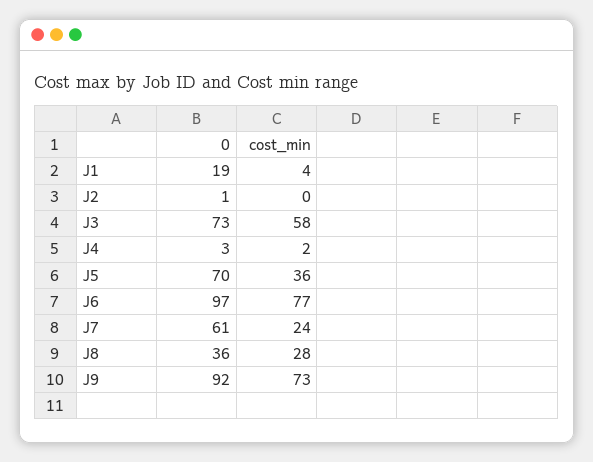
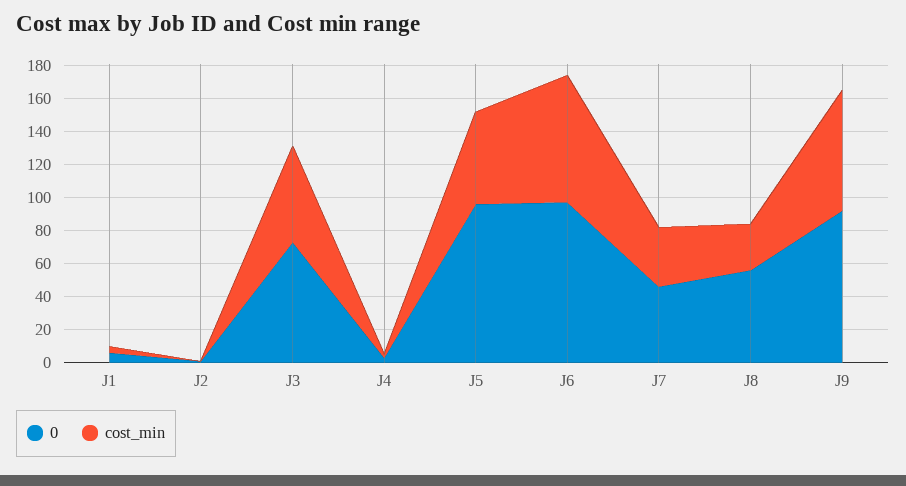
  {
    "0": {
-     "J1": 19,
+     "J1": 5,
      "J2": 1,
      "J3": 73,
      "J4": 3,
-     "J5": 70,
+     "J5": 95,
      "J6": 97,
-     "J7": 61,
+     "J7": 45,
-     "J8": 36,
+     "J8": 55,
      "J9": 92
    },
    "cost_min": {
      "J1": 4,
      "J2": 0,
      "J3": 58,
      "J4": 2,
-     "J5": 36,
+     "J5": 55,
      "J6": 77,
-     "J7": 24,
+     "J7": 35,
      "J8": 28,
      "J9": 73
    }
  }

